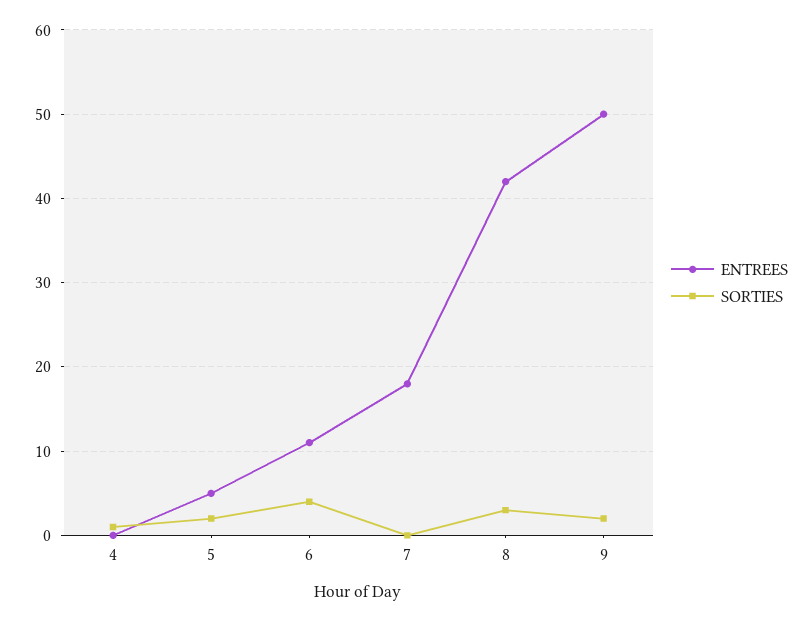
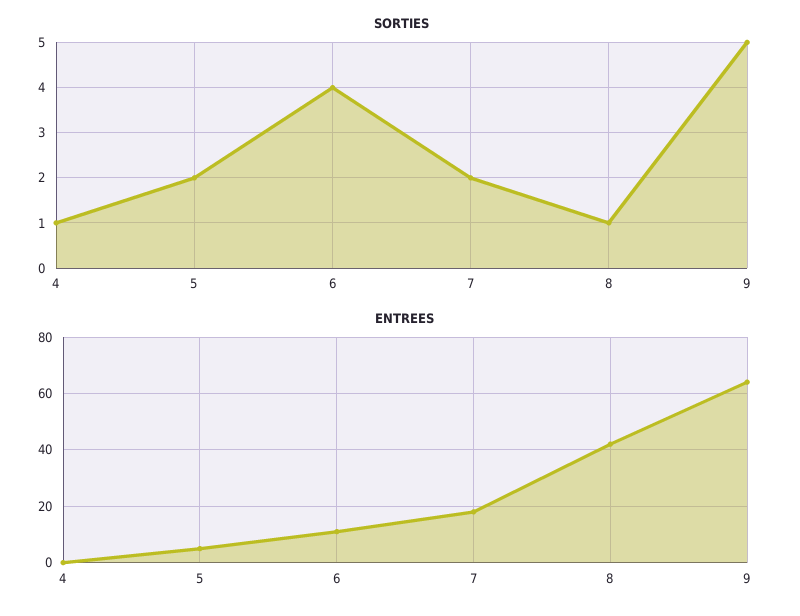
  {
    "ENTREES": {
      "4": 0,
      "5": 5,
      "6": 11,
      "7": 18,
      "8": 42,
-     "9": 50
+     "9": 65
    },
    "SORTIES": {
      "4": 1,
      "5": 2,
      "6": 4,
-     "7": 0,
+     "7": 2,
-     "8": 3,
+     "8": 1,
-     "9": 2
+     "9": 5
    }
  }

